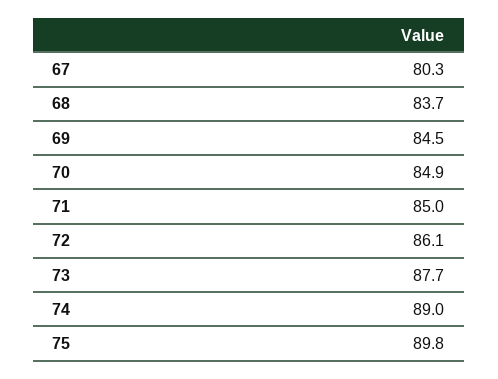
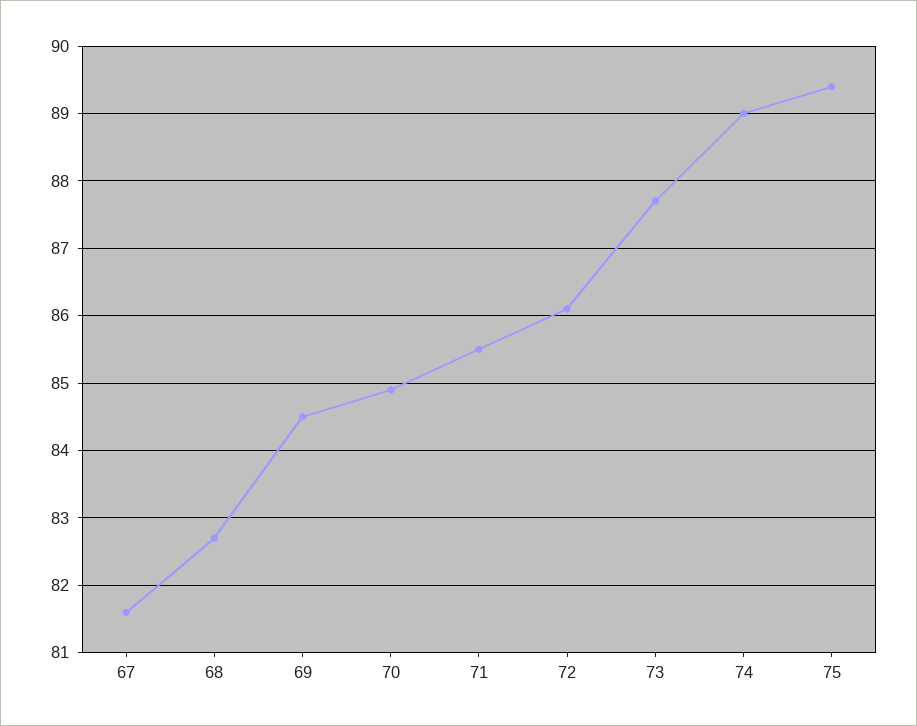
  {
-   "67": 80.3,
+   "67": 81.6,
-   "68": 83.7,
+   "68": 82.7,
    "69": 84.5,
    "70": 84.9,
-   "71": 85,
+   "71": 85.5,
    "72": 86.1,
    "73": 87.7,
    "74": 89,
-   "75": 89.8
+   "75": 89.4
  }

